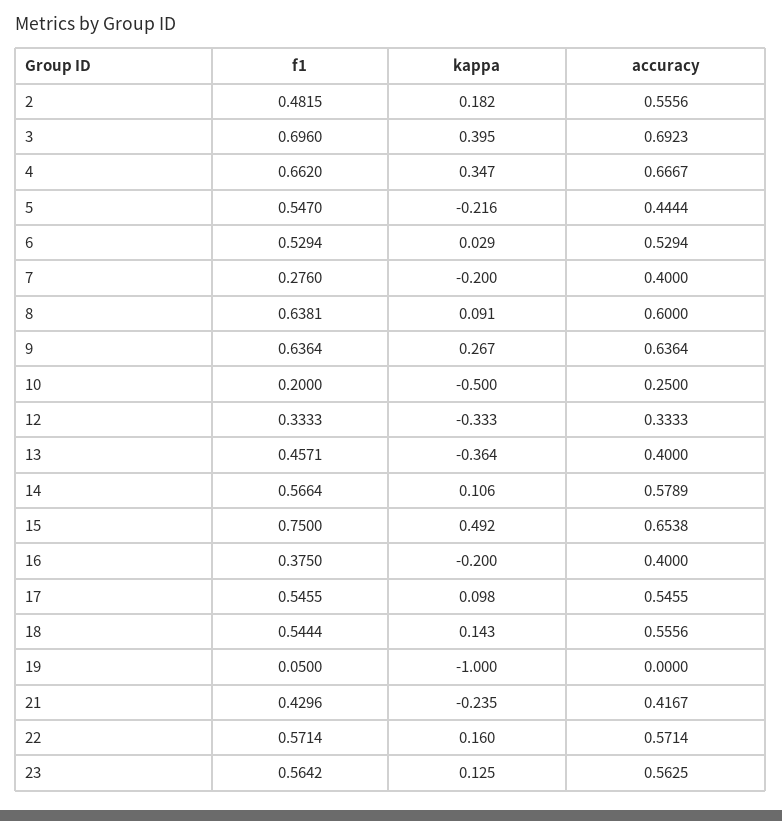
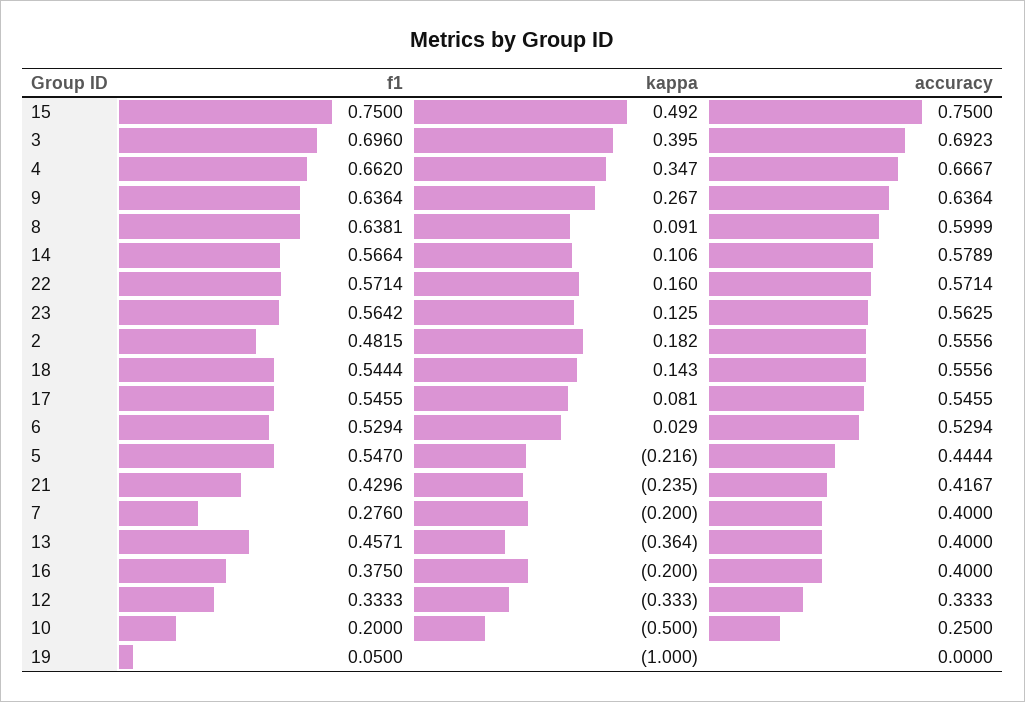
  {
    "f1": {
      "2": 0.4815,
      "3": 0.696,
      "4": 0.662,
      "5": 0.547,
      "6": 0.5294,
      "7": 0.276,
      "8": 0.6381,
      "9": 0.6364,
      "10": 0.2,
      "12": 0.3333,
      "13": 0.4571,
      "14": 0.5664,
      "15": 0.75,
      "16": 0.375,
      "17": 0.5455,
      "18": 0.5444,
      "19": 0.05,
      "21": 0.4296,
      "22": 0.5714,
      "23": 0.5642
    },
    "kappa": {
      "2": 0.182,
      "3": 0.395,
      "4": 0.347,
      "5": -0.216,
      "6": 0.029,
      "7": -0.2,
      "8": 0.091,
      "9": 0.267,
      "10": -0.5,
      "12": -0.333,
      "13": -0.364,
      "14": 0.106,
      "15": 0.492,
      "16": -0.2,
-     "17": 0.098,
+     "17": 0.081,
      "18": 0.143,
      "19": -1,
      "21": -0.235,
      "22": 0.16,
      "23": 0.125
    },
    "accuracy": {
      "2": 0.5556,
      "3": 0.6923,
      "4": 0.6667,
      "5": 0.4444,
      "6": 0.5294,
      "7": 0.4,
-     "8": 0.6,
+     "8": 0.5999,
      "9": 0.6364,
      "10": 0.25,
      "12": 0.3333,
      "13": 0.4,
      "14": 0.5789,
-     "15": 0.6538,
+     "15": 0.75,
      "16": 0.4,
      "17": 0.5455,
      "18": 0.5556,
      "19": 0,
      "21": 0.4167,
      "22": 0.5714,
      "23": 0.5625
    }
  }

